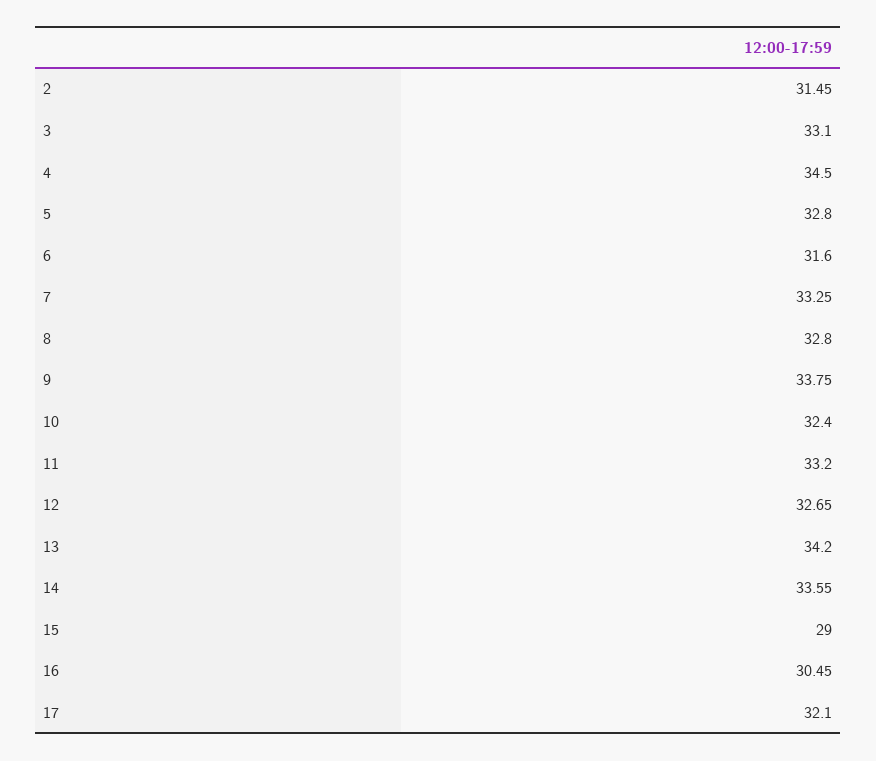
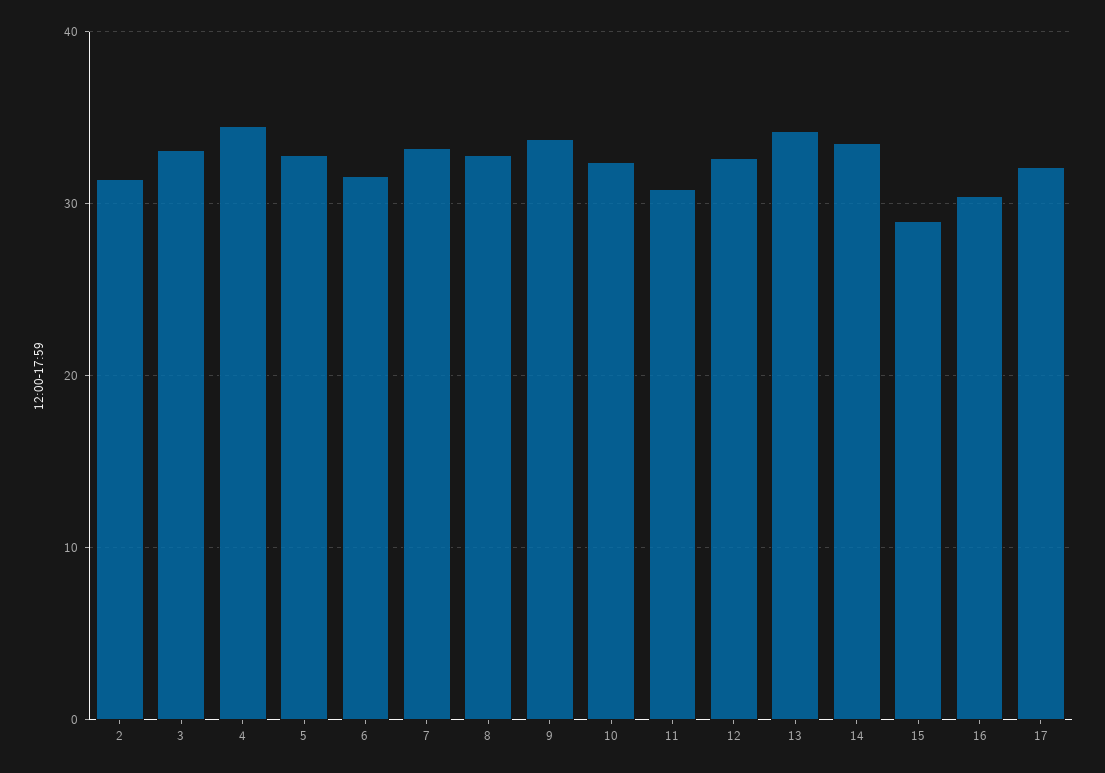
  {
    "2": 31.45,
    "3": 33.1,
    "4": 34.5,
    "5": 32.8,
    "6": 31.6,
    "7": 33.25,
    "8": 32.8,
    "9": 33.75,
    "10": 32.4,
-   "11": 33.2,
+   "11": 31,
    "12": 32.65,
    "13": 34.2,
    "14": 33.55,
    "15": 29,
    "16": 30.45,
    "17": 32.1
  }

